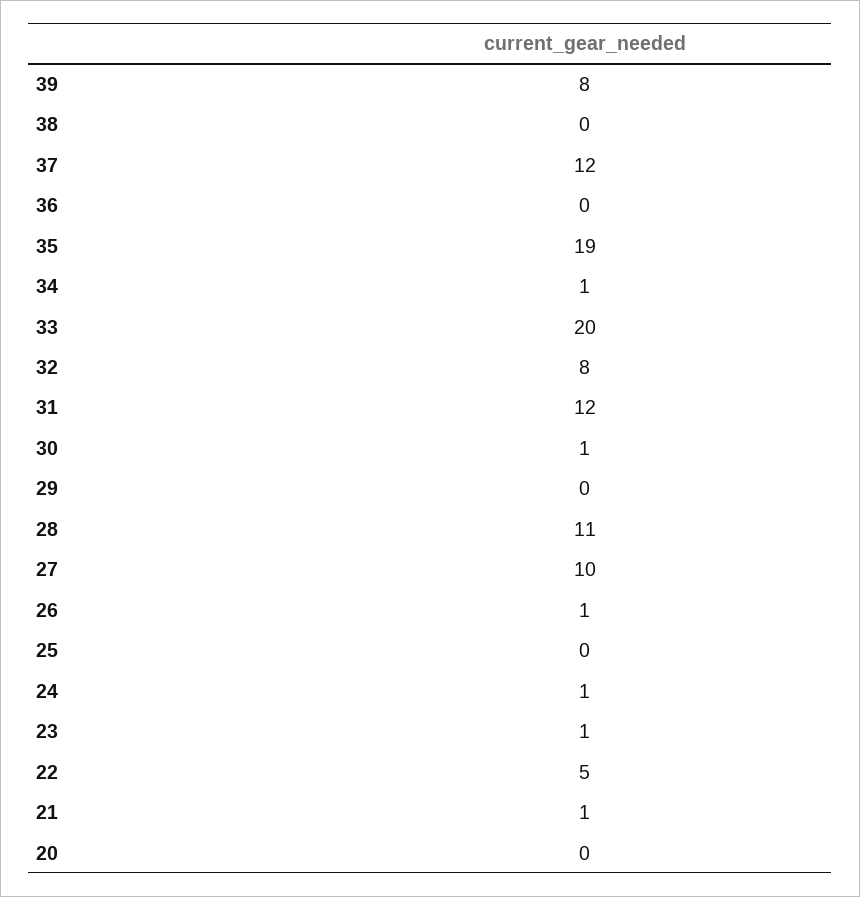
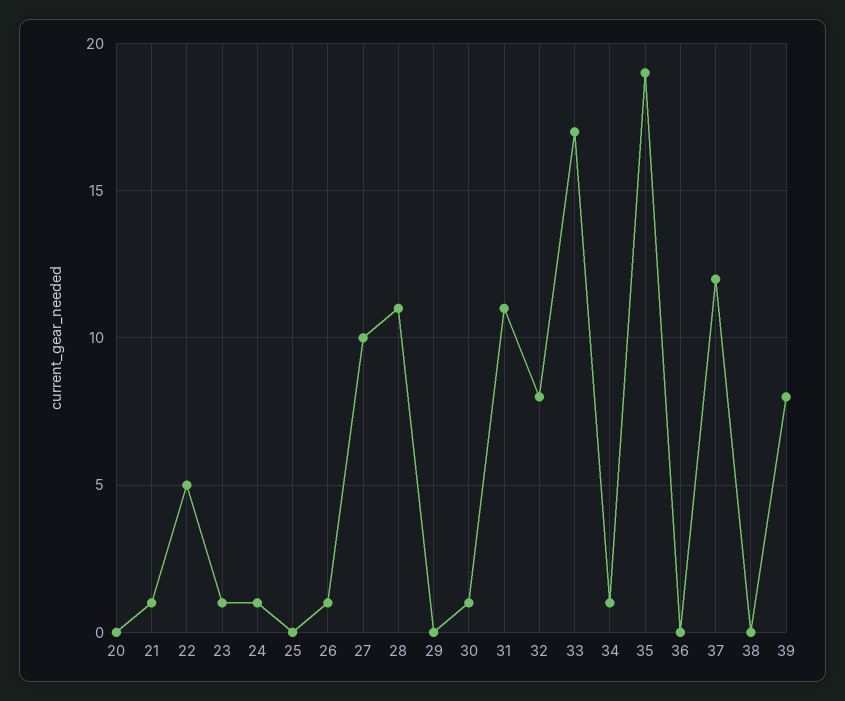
  {
    "39": 8,
    "38": 0,
    "37": 12,
    "36": 0,
    "35": 19,
    "34": 1,
-   "33": 20,
+   "33": 17,
    "32": 8,
-   "31": 12,
+   "31": 11,
    "30": 1,
    "29": 0,
    "28": 11,
    "27": 10,
    "26": 1,
    "25": 0,
    "24": 1,
    "23": 1,
    "22": 5,
    "21": 1,
    "20": 0
  }

